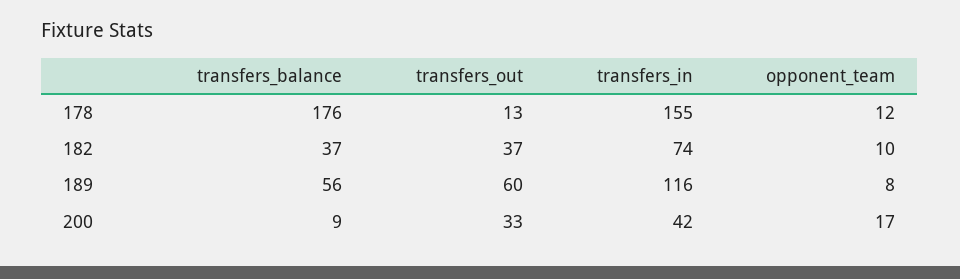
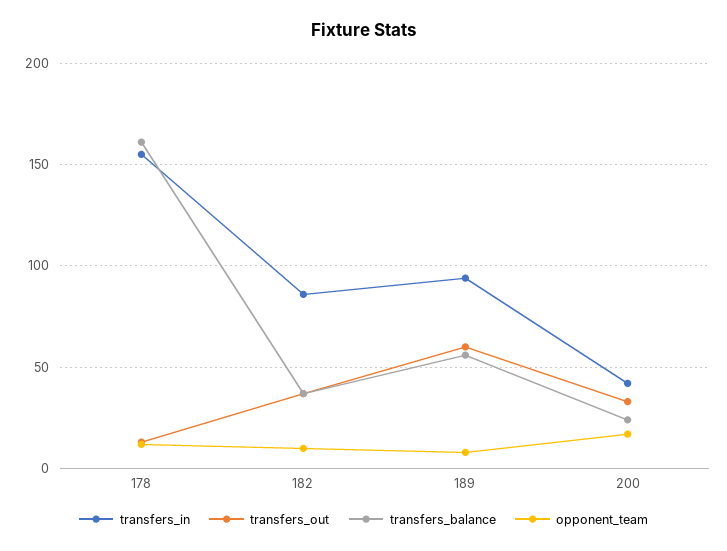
  {
    "transfers_balance": {
-     "178": 176,
+     "178": 160,
      "182": 37,
      "189": 56,
-     "200": 9
+     "200": 25
    },
    "transfers_out": {
      "178": 13,
      "182": 37,
      "189": 60,
      "200": 33
    },
    "transfers_in": {
      "178": 155,
-     "182": 74,
+     "182": 85,
-     "189": 116,
+     "189": 95,
      "200": 42
    },
    "opponent_team": {
      "178": 12,
      "182": 10,
      "189": 8,
      "200": 17
    }
  }

